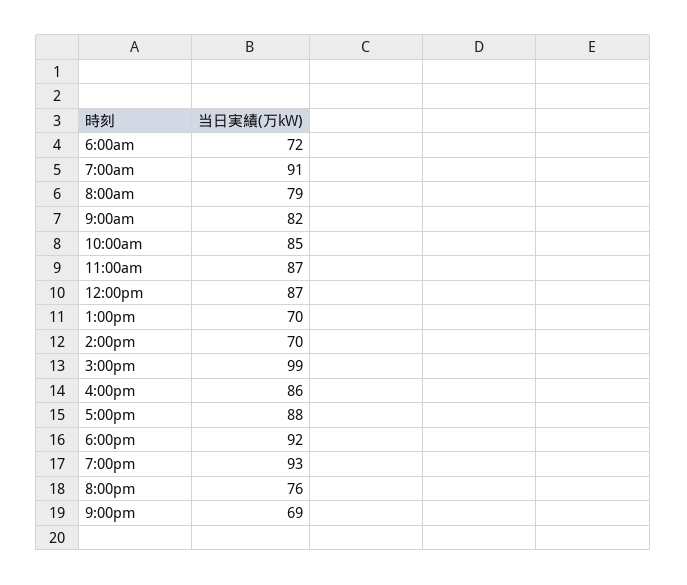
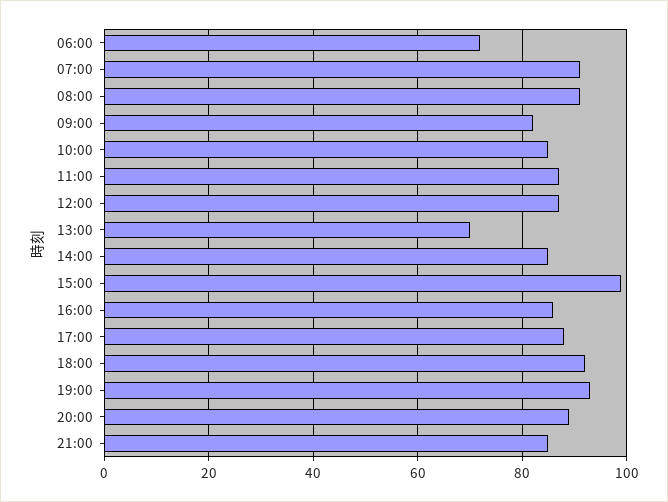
  {
    "6:00am": 72,
    "7:00am": 91,
-   "8:00am": 79,
+   "8:00am": 90,
    "9:00am": 82,
    "10:00am": 85,
    "11:00am": 87,
    "12:00pm": 87,
    "1:00pm": 70,
-   "2:00pm": 70,
+   "2:00pm": 85,
    "3:00pm": 99,
    "4:00pm": 86,
    "5:00pm": 88,
    "6:00pm": 92,
    "7:00pm": 93,
-   "8:00pm": 76,
+   "8:00pm": 90,
-   "9:00pm": 69
+   "9:00pm": 85
  }

